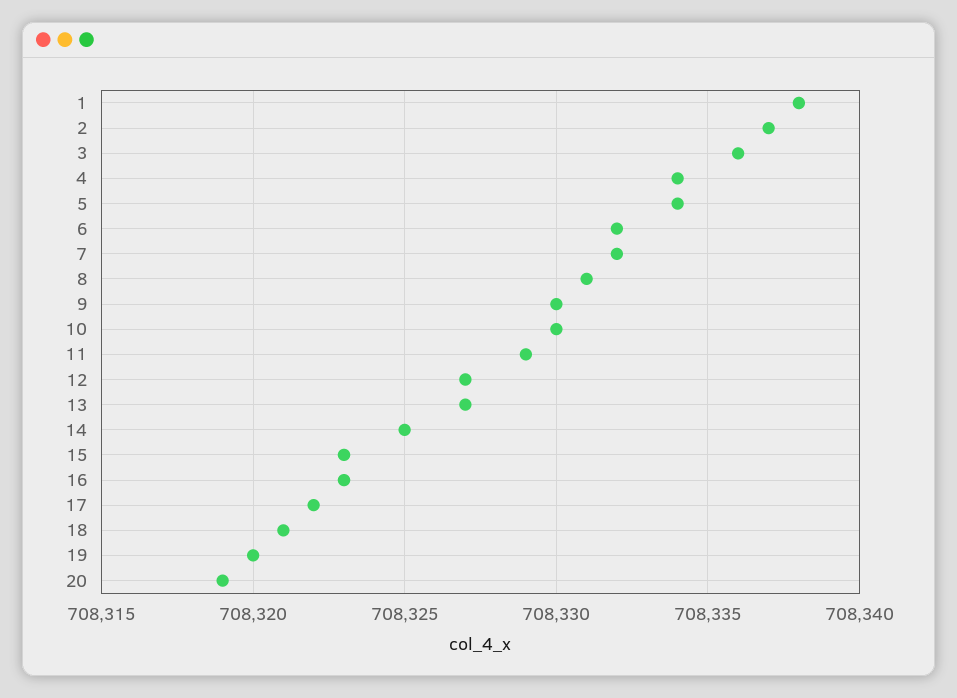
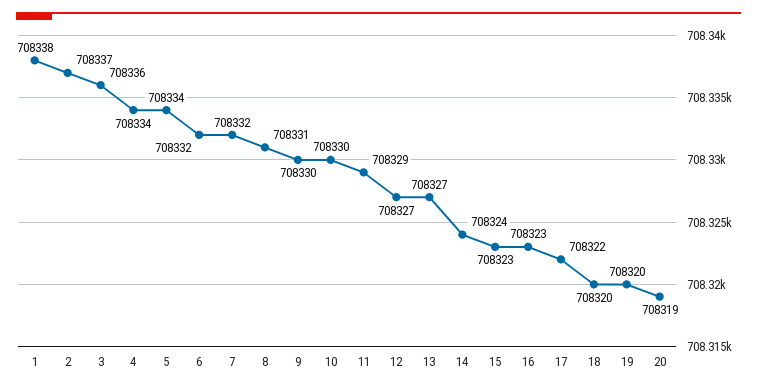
  {
    "1": 708338,
    "2": 708337,
    "3": 708336,
    "4": 708334,
    "5": 708334,
    "6": 708332,
    "7": 708332,
    "8": 708331,
    "9": 708330,
    "10": 708330,
    "11": 708329,
    "12": 708327,
    "13": 708327,
-   "14": 708325,
+   "14": 708324,
    "15": 708323,
    "16": 708323,
    "17": 708322,
-   "18": 708321,
+   "18": 708320,
    "19": 708320,
    "20": 708319
  }

